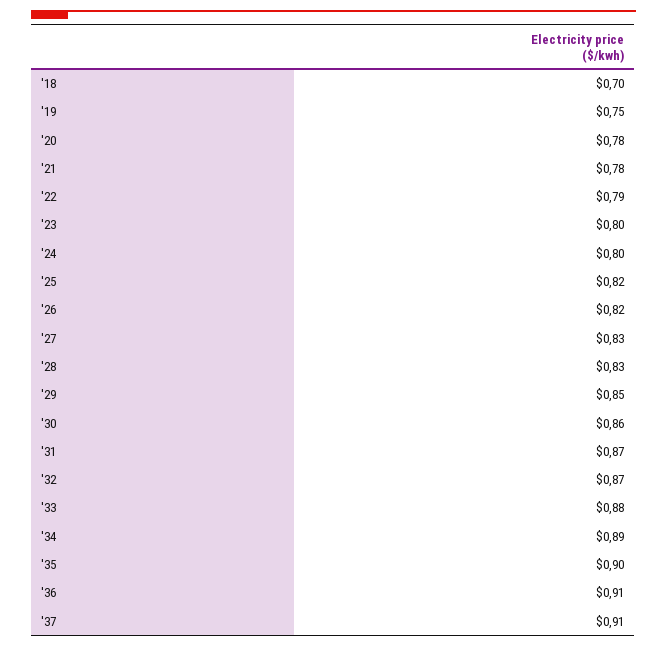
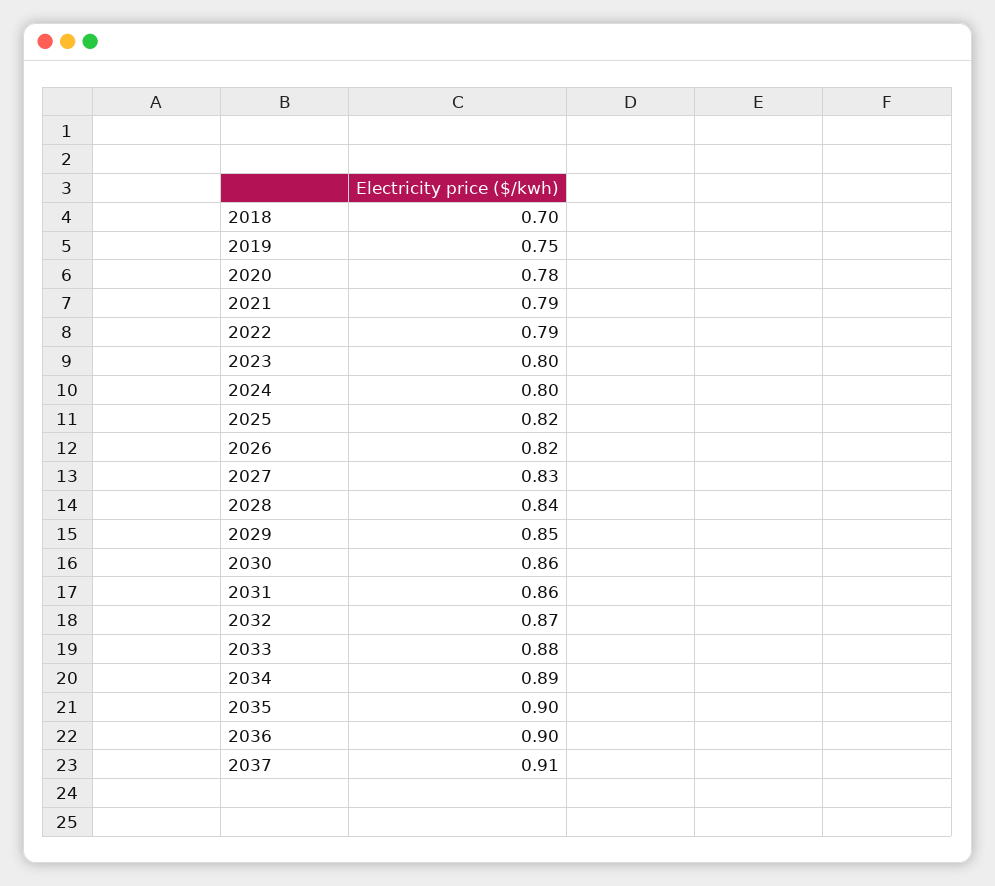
  {
    "'18": 0.7,
    "'19": 0.75,
    "'20": 0.78,
-   "'21": 0.78,
+   "'21": 0.79,
    "'22": 0.79,
    "'23": 0.8,
    "'24": 0.8,
    "'25": 0.82,
    "'26": 0.82,
    "'27": 0.83,
-   "'28": 0.83,
+   "'28": 0.84,
    "'29": 0.85,
    "'30": 0.86,
-   "'31": 0.87,
+   "'31": 0.86,
    "'32": 0.87,
    "'33": 0.88,
    "'34": 0.89,
    "'35": 0.9,
-   "'36": 0.91,
+   "'36": 0.9,
    "'37": 0.91
  }

